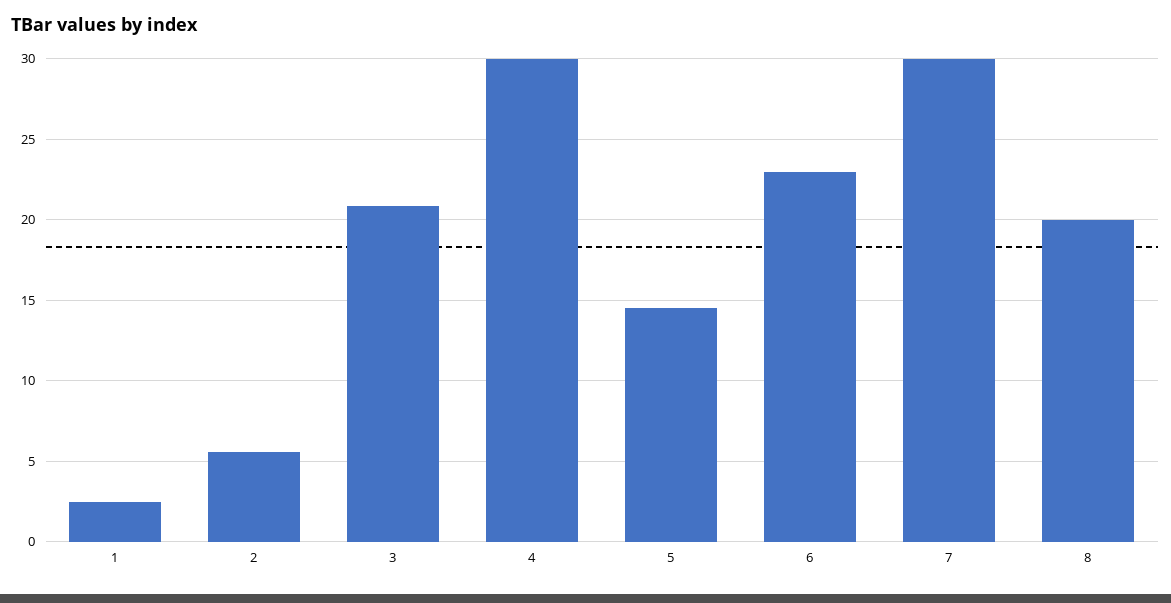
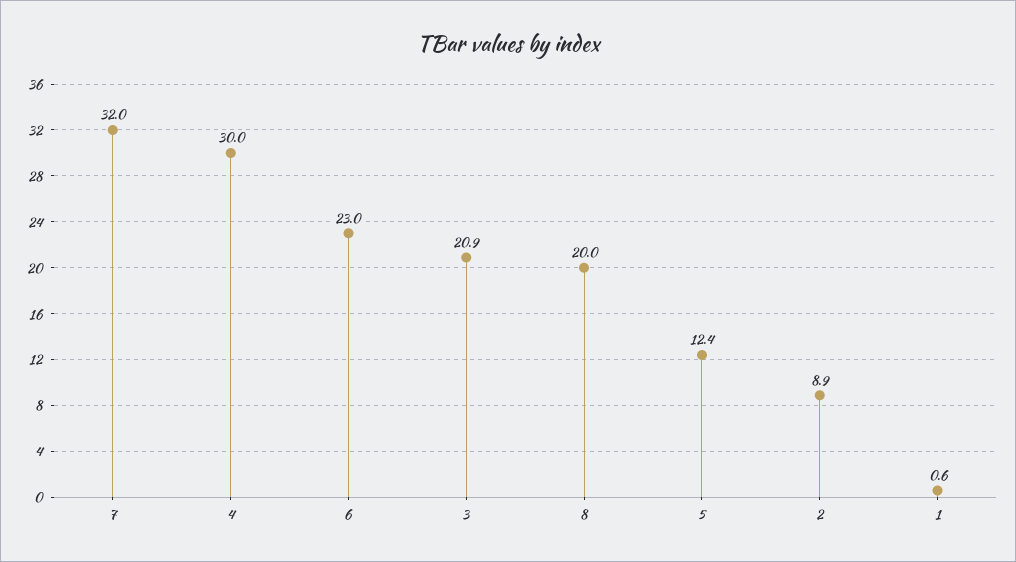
  {
-   "1": 2.5,
+   "1": 0.6,
-   "2": 5.5,
+   "2": 8.9,
    "3": 20.9,
    "4": 30,
-   "5": 14.5,
+   "5": 12.4,
    "6": 23,
-   "7": 30,
+   "7": 32,
    "8": 20
  }

